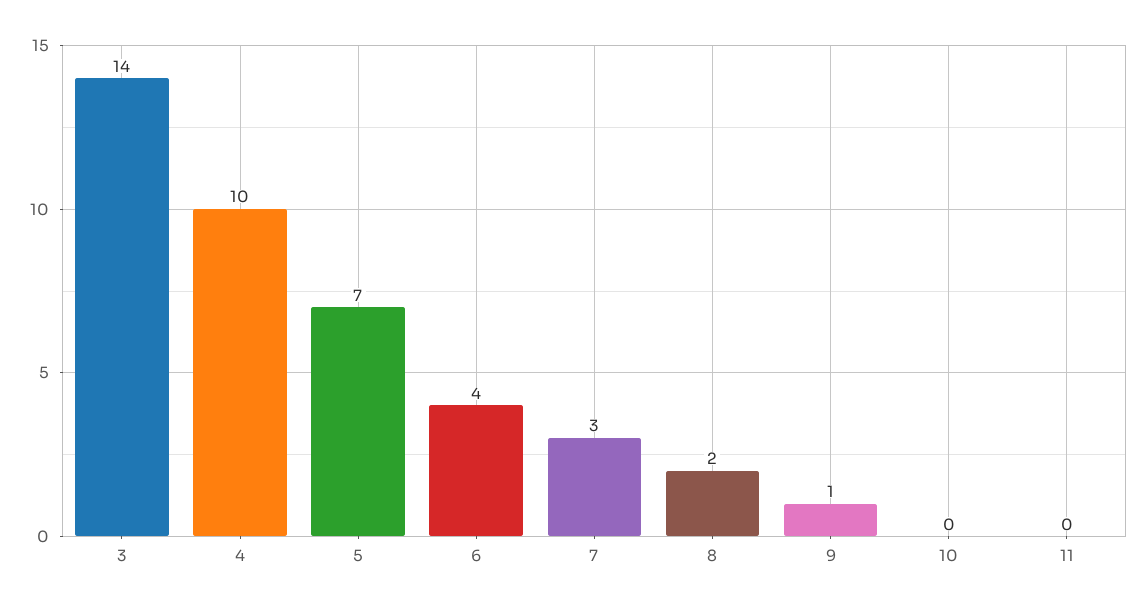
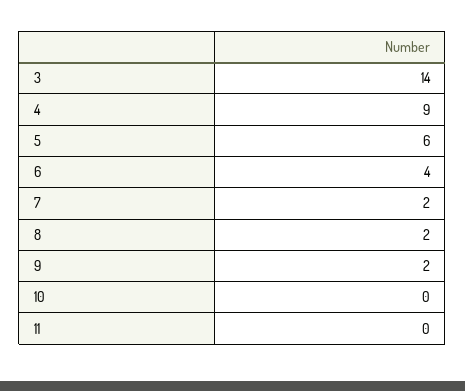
  {
    "3": 14,
-   "4": 10,
+   "4": 9,
-   "5": 7,
+   "5": 6,
    "6": 4,
-   "7": 3,
+   "7": 2,
    "8": 2,
-   "9": 1,
+   "9": 2,
    "10": 0,
    "11": 0
  }

